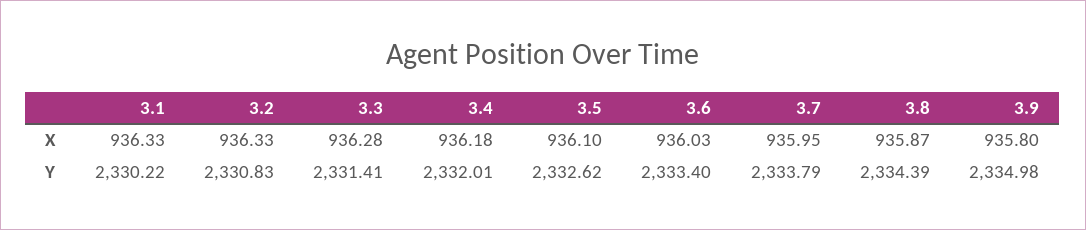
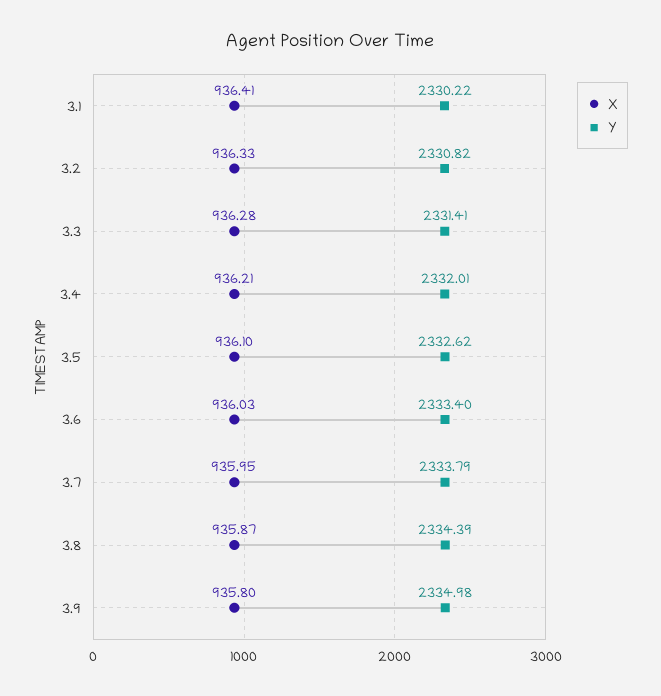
  {
    "X": {
-     "3.1": 936.33,
+     "3.1": 936.41,
      "3.2": 936.33,
      "3.3": 936.28,
-     "3.4": 936.18,
+     "3.4": 936.21,
      "3.5": 936.1,
      "3.6": 936.03,
      "3.7": 935.95,
      "3.8": 935.87,
      "3.9": 935.8
    },
    "Y": {
      "3.1": 2330.22,
-     "3.2": 2330.83,
+     "3.2": 2330.82,
      "3.3": 2331.41,
      "3.4": 2332.01,
      "3.5": 2332.62,
      "3.6": 2333.4,
      "3.7": 2333.79,
      "3.8": 2334.39,
      "3.9": 2334.98
    }
  }

